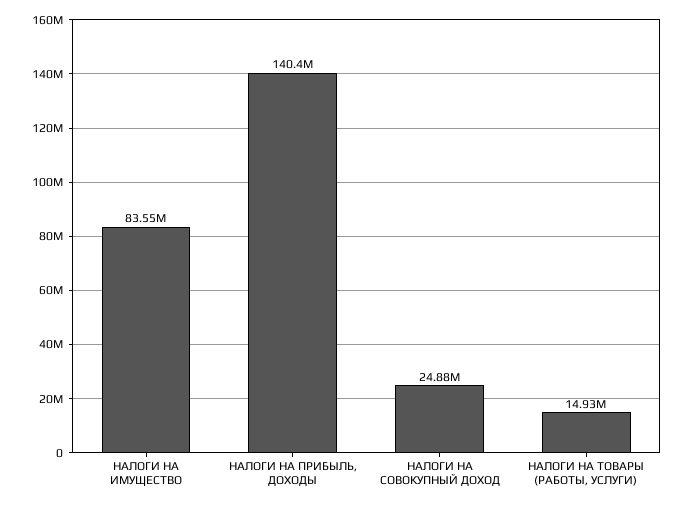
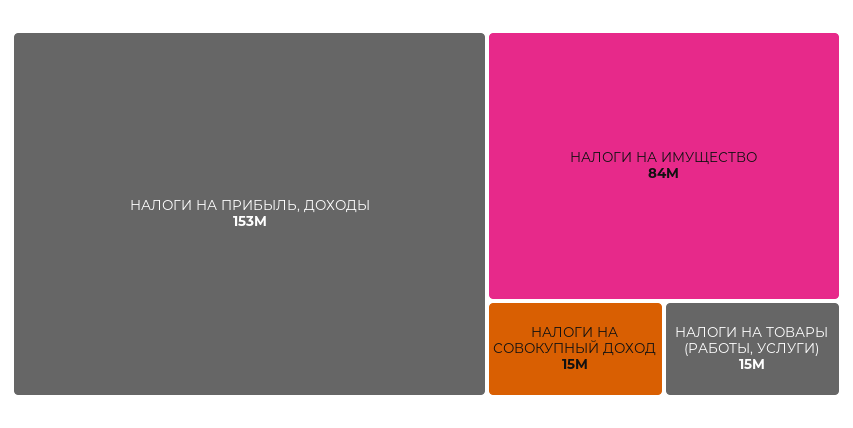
  {
    "НАЛОГИ НА ИМУЩЕСТВО": 83550000,
-   "НАЛОГИ НА ПРИБЫЛЬ, ДОХОДЫ": 140400000,
+   "НАЛОГИ НА ПРИБЫЛЬ, ДОХОДЫ": 153000000,
-   "НАЛОГИ НА СОВОКУПНЫЙ ДОХОД": 24880000,
+   "НАЛОГИ НА СОВОКУПНЫЙ ДОХОД": 15000000,
    "НАЛОГИ НА ТОВАРЫ (РАБОТЫ, УСЛУГИ)": 14930000
  }

